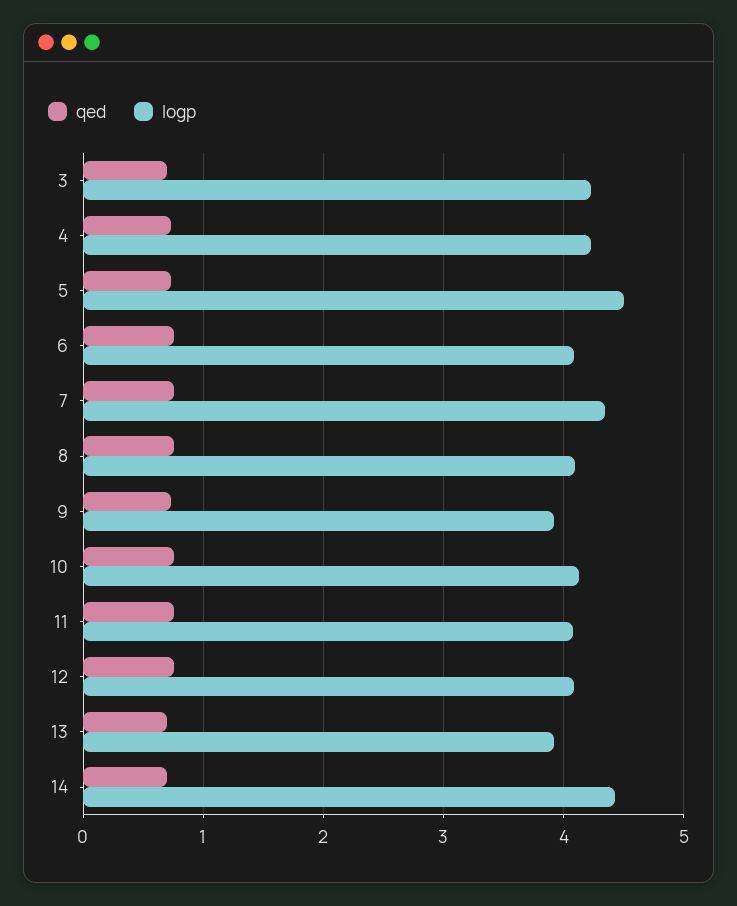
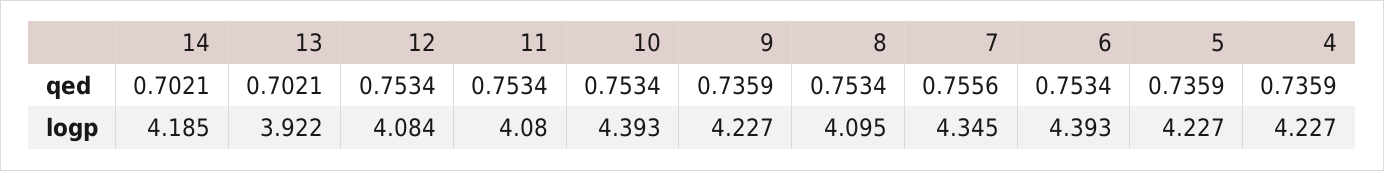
  {
    "qed": {
-     "3": 0.7,
      "4": 0.7359,
      "5": 0.7359,
      "6": 0.7534,
      "7": 0.7556,
      "8": 0.7534,
      "9": 0.7359,
      "10": 0.7534,
      "11": 0.7534,
      "12": 0.7534,
      "13": 0.7021,
      "14": 0.7021
    },
    "logp": {
-     "3": 4.2,
      "4": 4.227,
-     "5": 4.5,
+     "5": 4.227,
-     "6": 4.1,
+     "6": 4.393,
      "7": 4.345,
      "8": 4.095,
-     "9": 3.9,
+     "9": 4.227,
-     "10": 4.1,
+     "10": 4.393,
      "11": 4.08,
      "12": 4.084,
      "13": 3.922,
-     "14": 4.4
+     "14": 4.185
    }
  }

